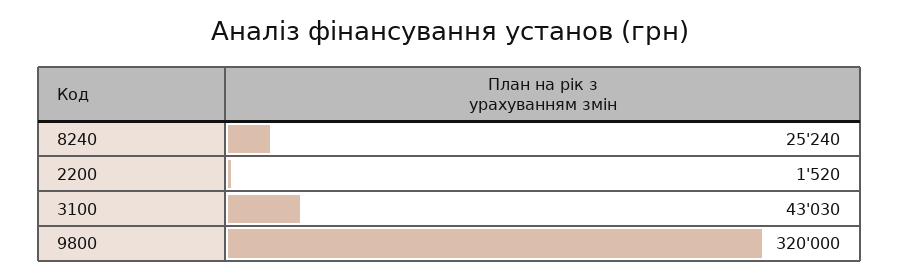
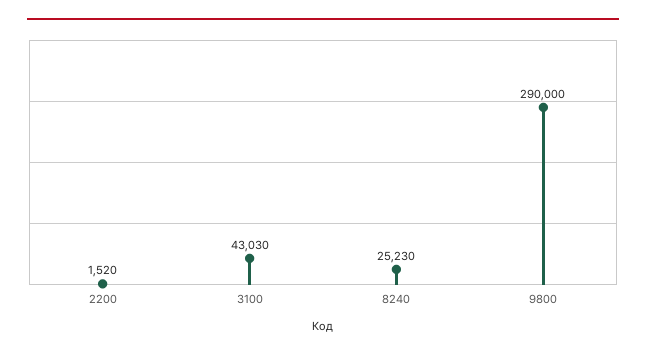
  {
-   "8240": 25240,
+   "8240": 25230,
    "2200": 1520,
    "3100": 43030,
-   "9800": 320000
+   "9800": 290000
  }

